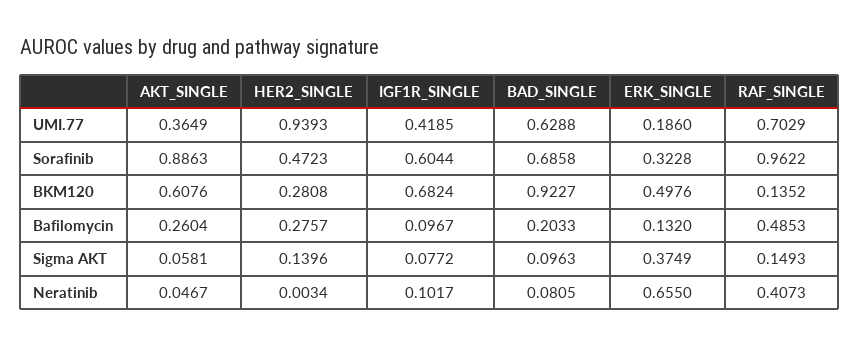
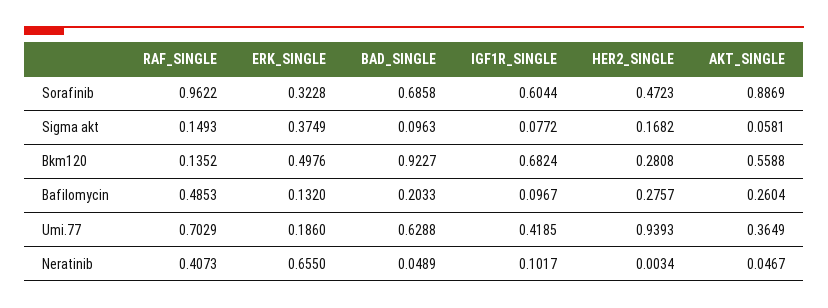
  {
    "AKT_SINGLE": {
      "UMI.77": 0.3649,
-     "Sorafinib": 0.8863,
+     "Sorafinib": 0.8869,
-     "BKM120": 0.6076,
+     "BKM120": 0.5588,
      "Bafilomycin": 0.2604,
      "Sigma AKT": 0.0581,
      "Neratinib": 0.0467
    },
    "HER2_SINGLE": {
      "UMI.77": 0.9393,
      "Sorafinib": 0.4723,
      "BKM120": 0.2808,
      "Bafilomycin": 0.2757,
-     "Sigma AKT": 0.1396,
+     "Sigma AKT": 0.1682,
      "Neratinib": 0.0034
    },
    "IGF1R_SINGLE": {
      "UMI.77": 0.4185,
      "Sorafinib": 0.6044,
      "BKM120": 0.6824,
      "Bafilomycin": 0.0967,
      "Sigma AKT": 0.0772,
      "Neratinib": 0.1017
    },
    "BAD_SINGLE": {
      "UMI.77": 0.6288,
      "Sorafinib": 0.6858,
      "BKM120": 0.9227,
      "Bafilomycin": 0.2033,
      "Sigma AKT": 0.0963,
-     "Neratinib": 0.0805
+     "Neratinib": 0.0489
    },
    "ERK_SINGLE": {
      "UMI.77": 0.186,
      "Sorafinib": 0.3228,
      "BKM120": 0.4976,
      "Bafilomycin": 0.132,
      "Sigma AKT": 0.3749,
      "Neratinib": 0.655
    },
    "RAF_SINGLE": {
      "UMI.77": 0.7029,
      "Sorafinib": 0.9622,
      "BKM120": 0.1352,
      "Bafilomycin": 0.4853,
      "Sigma AKT": 0.1493,
      "Neratinib": 0.4073
    }
  }

